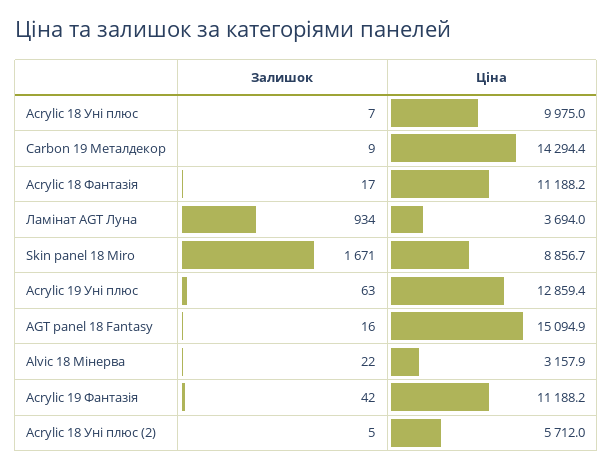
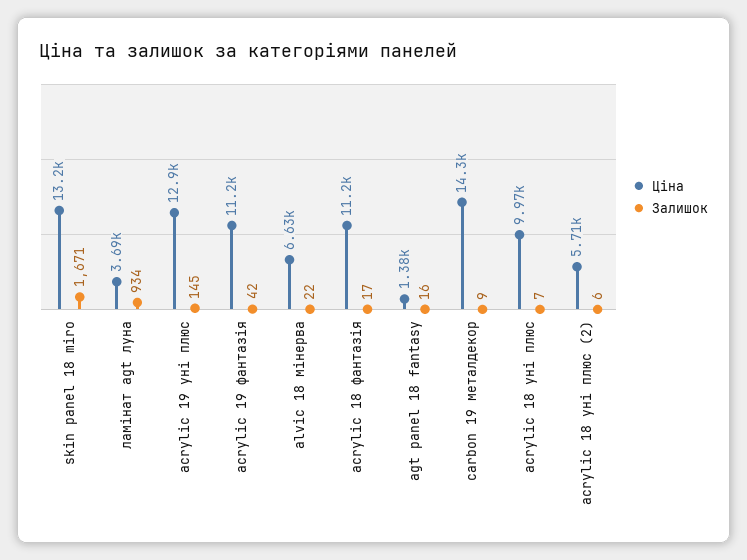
  {
    "Залишок": {
      "Acrylic 18 Уні плюс": 7,
      "Carbon 19 Металдекор": 9,
      "Acrylic 18 Фантазія": 17,
      "Ламінат AGT Луна": 934,
      "Skin panel 18 Miro": 1671,
-     "Acrylic 19 Уні плюс": 63,
+     "Acrylic 19 Уні плюс": 145,
      "AGT panel 18 Fantasy": 16,
      "Alvic 18 Мінерва": 22,
      "Acrylic 19 Фантазія": 42,
-     "Acrylic 18 Уні плюс (2)": 5
+     "Acrylic 18 Уні плюс (2)": 6
    },
    "Ціна": {
      "Acrylic 18 Уні плюс": 9975,
      "Carbon 19 Металдекор": 14294.4,
      "Acrylic 18 Фантазія": 11188.2,
      "Ламінат AGT Луна": 3694,
-     "Skin panel 18 Miro": 8856.7,
+     "Skin panel 18 Miro": 13200,
      "Acrylic 19 Уні плюс": 12859.4,
-     "AGT panel 18 Fantasy": 15094.9,
+     "AGT panel 18 Fantasy": 1380,
-     "Alvic 18 Мінерва": 3157.9,
+     "Alvic 18 Мінерва": 6630,
      "Acrylic 19 Фантазія": 11188.2,
      "Acrylic 18 Уні плюс (2)": 5712
    }
  }

